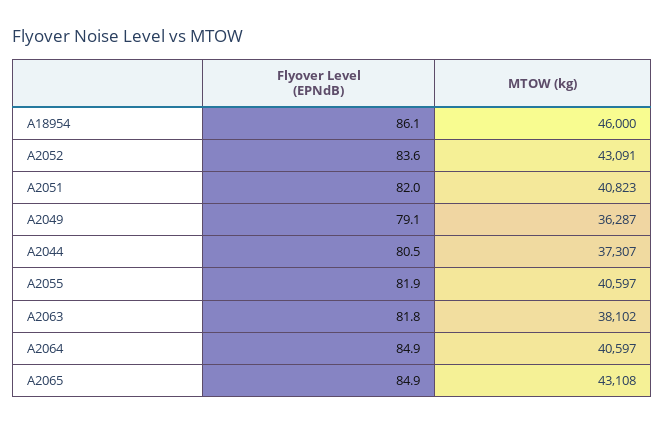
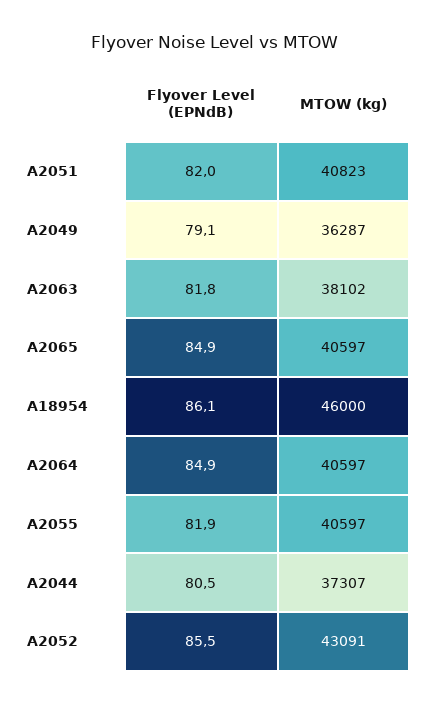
  {
    "Flyover Level (EPNdB)": {
      "A18954": 86.1,
-     "A2052": 83.6,
+     "A2052": 85.5,
      "A2051": 82,
      "A2049": 79.1,
      "A2044": 80.5,
      "A2055": 81.9,
      "A2063": 81.8,
      "A2064": 84.9,
      "A2065": 84.9
    },
    "MTOW (kg)": {
      "A18954": 46000,
      "A2052": 43091,
      "A2051": 40823,
      "A2049": 36287,
      "A2044": 37307,
      "A2055": 40597,
      "A2063": 38102,
      "A2064": 40597,
-     "A2065": 43108
+     "A2065": 40597
    }
  }

